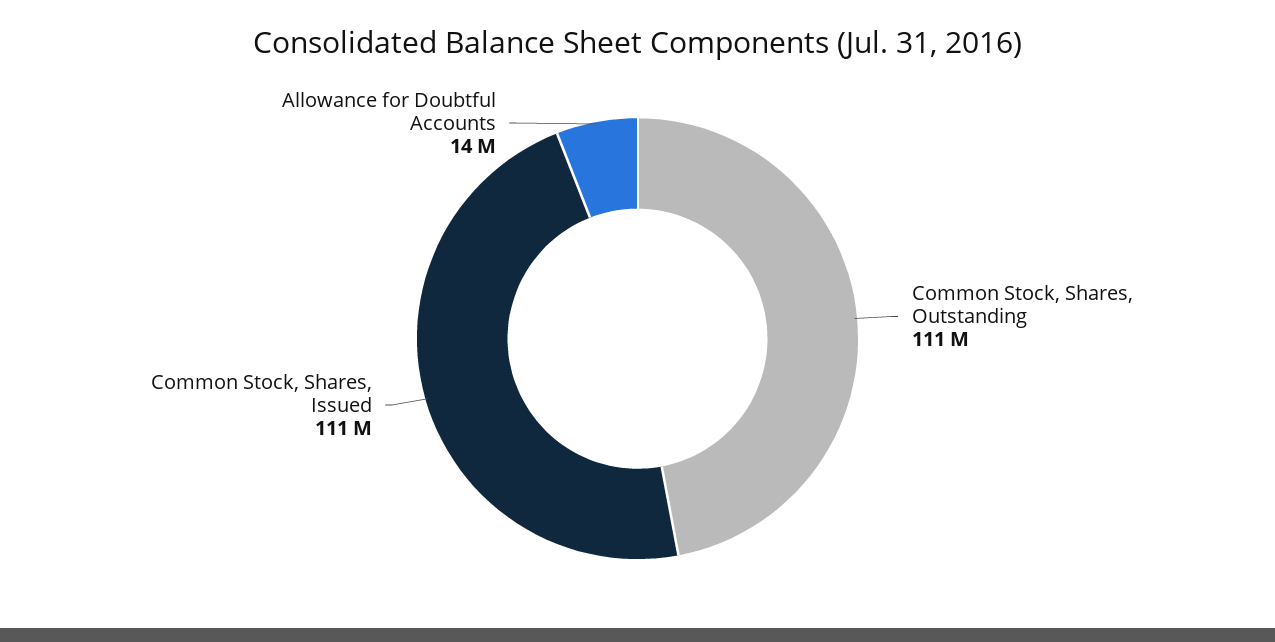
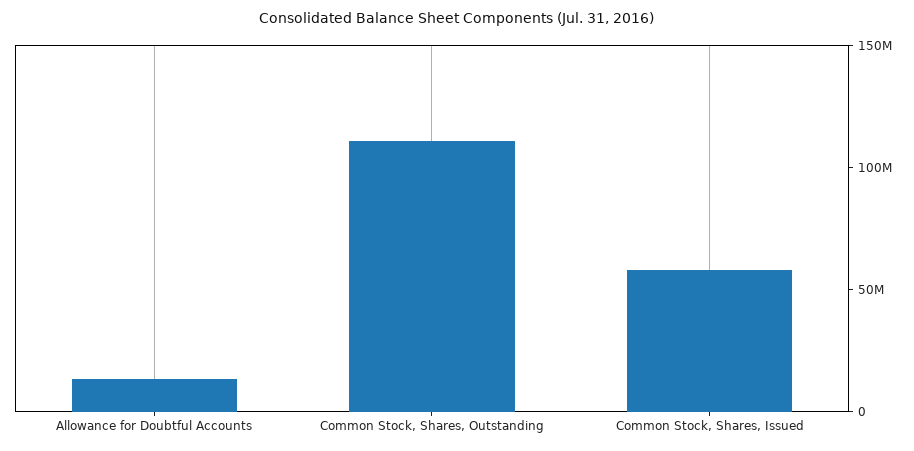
  {
    "Common Stock, Shares, Outstanding": 111000000,
-   "Common Stock, Shares, Issued": 111000000,
+   "Common Stock, Shares, Issued": 60000000,
    "Allowance for Doubtful Accounts": 14000000
  }

